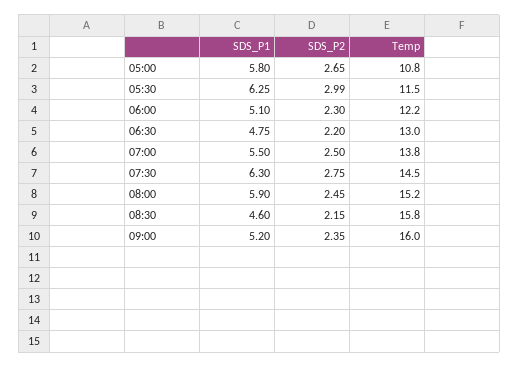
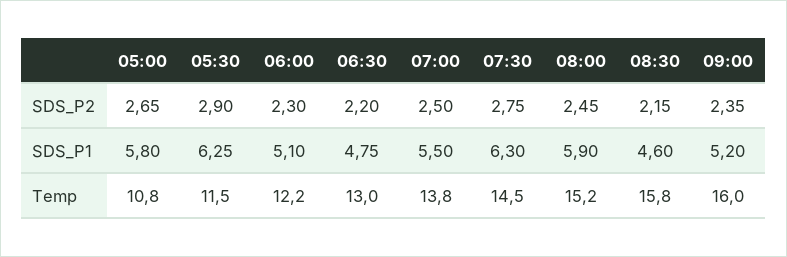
  {
    "SDS_P1": {
      "05:00": 5.8,
      "05:30": 6.25,
      "06:00": 5.1,
      "06:30": 4.75,
      "07:00": 5.5,
      "07:30": 6.3,
      "08:00": 5.9,
      "08:30": 4.6,
      "09:00": 5.2
    },
    "SDS_P2": {
      "05:00": 2.65,
-     "05:30": 2.99,
+     "05:30": 2.9,
      "06:00": 2.3,
      "06:30": 2.2,
      "07:00": 2.5,
      "07:30": 2.75,
      "08:00": 2.45,
      "08:30": 2.15,
      "09:00": 2.35
    },
    "Temp": {
      "05:00": 10.8,
      "05:30": 11.5,
      "06:00": 12.2,
      "06:30": 13,
      "07:00": 13.8,
      "07:30": 14.5,
      "08:00": 15.2,
      "08:30": 15.8,
      "09:00": 16
    }
  }

